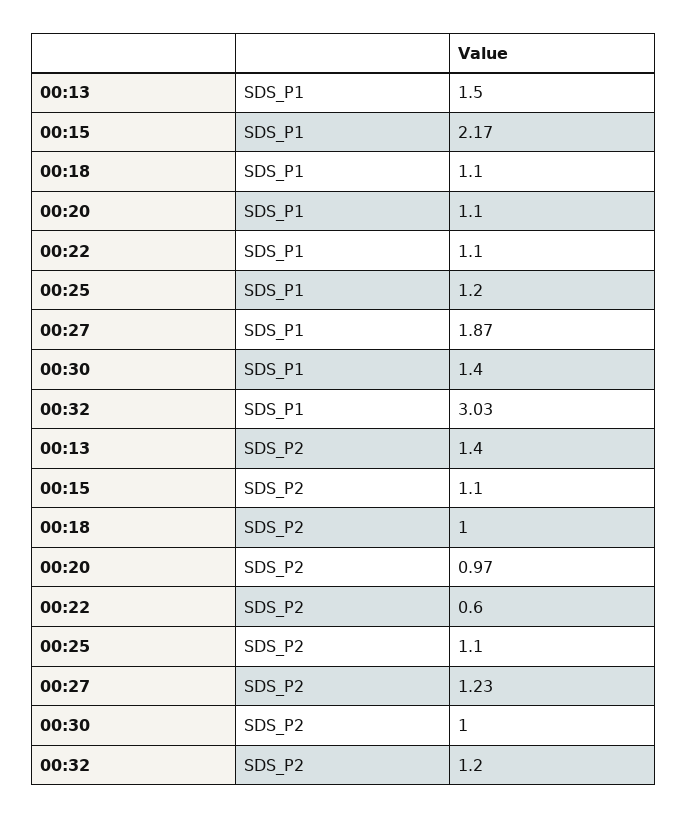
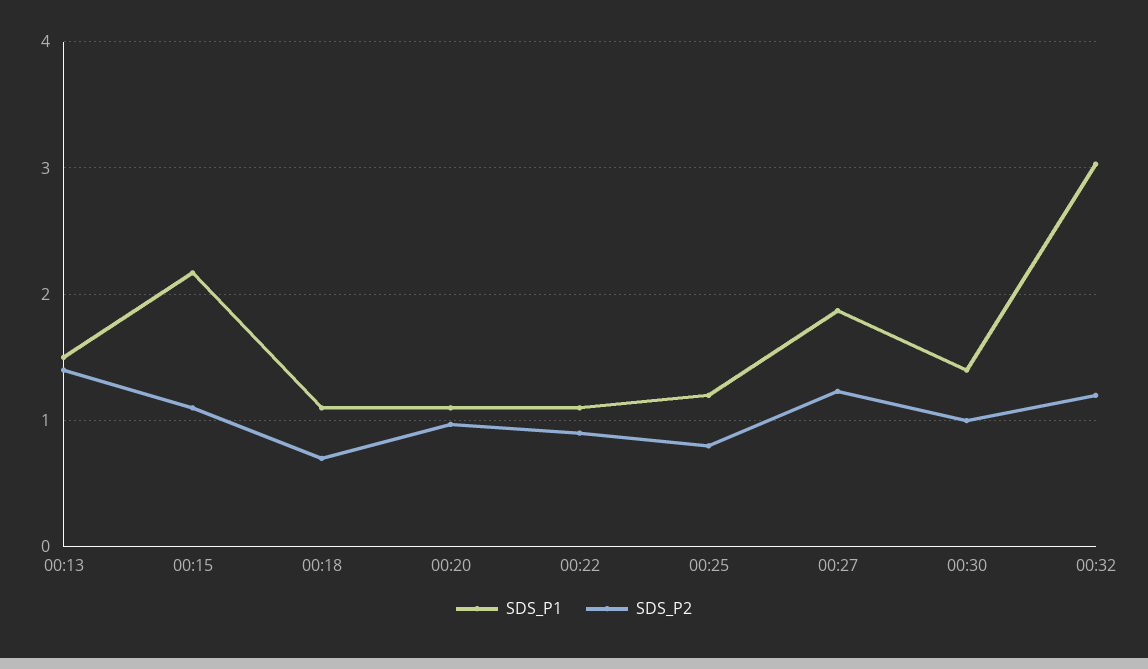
  {
    "SDS_P1": {
      "00:13": 1.5,
      "00:15": 2.17,
      "00:18": 1.1,
      "00:20": 1.1,
      "00:22": 1.1,
      "00:25": 1.2,
      "00:27": 1.87,
      "00:30": 1.4,
      "00:32": 3.03
    },
    "SDS_P2": {
      "00:13": 1.4,
      "00:15": 1.1,
-     "00:18": 1,
+     "00:18": 0.7,
      "00:20": 0.97,
-     "00:22": 0.6,
+     "00:22": 0.9,
-     "00:25": 1.1,
+     "00:25": 0.8,
      "00:27": 1.23,
      "00:30": 1,
      "00:32": 1.2
    }
  }

